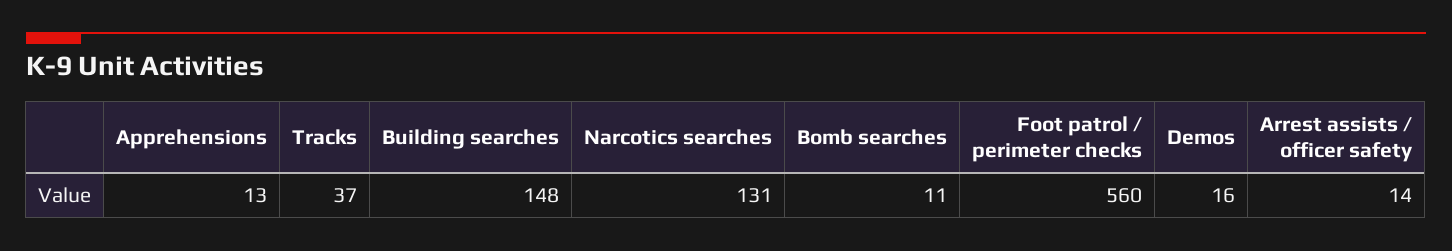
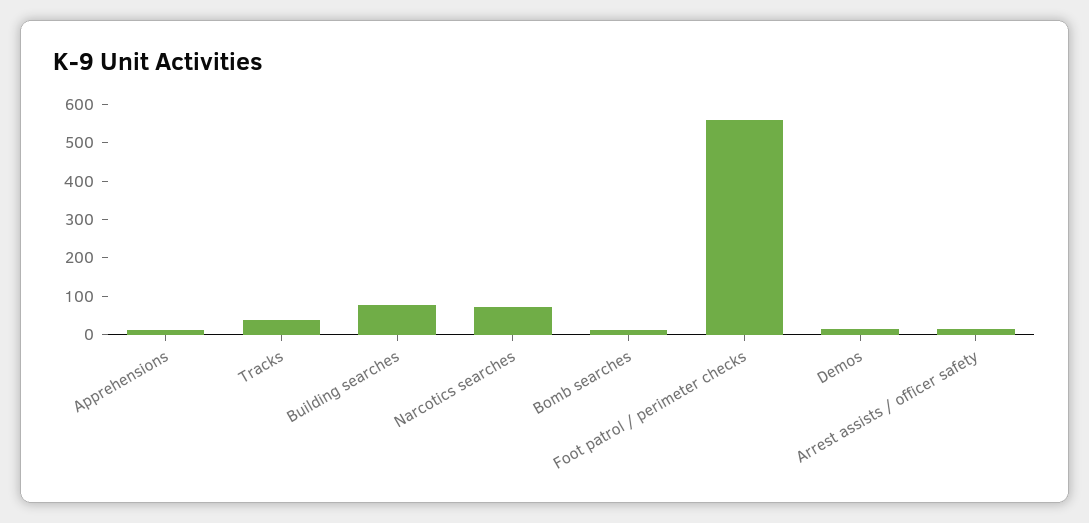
  {
    "Apprehensions": 13,
    "Tracks": 37,
-   "Building searches": 148,
+   "Building searches": 75,
-   "Narcotics searches": 131,
+   "Narcotics searches": 75,
    "Bomb searches": 11,
    "Foot patrol / perimeter checks": 560,
    "Demos": 16,
    "Arrest assists / officer safety": 14
  }

